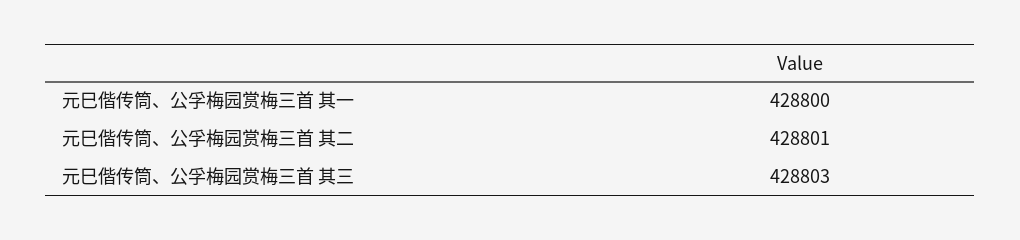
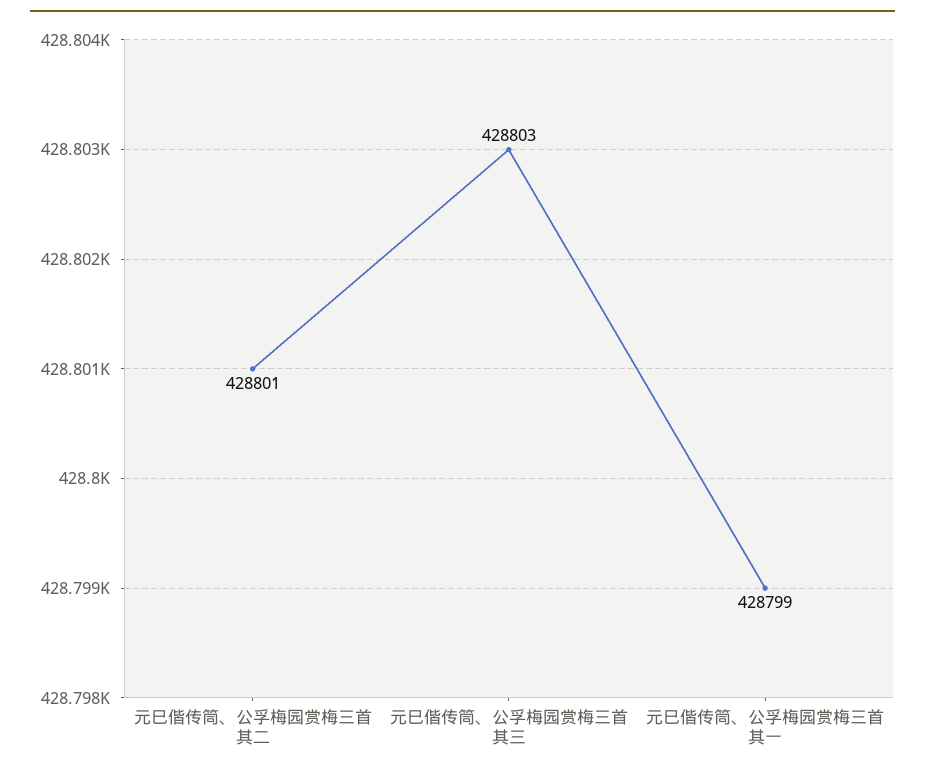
  {
-   "元巳偕传筒、公孚梅园赏梅三首 其一": 428800,
+   "元巳偕传筒、公孚梅园赏梅三首 其一": 428799,
    "元巳偕传筒、公孚梅园赏梅三首 其二": 428801,
    "元巳偕传筒、公孚梅园赏梅三首 其三": 428803
  }

